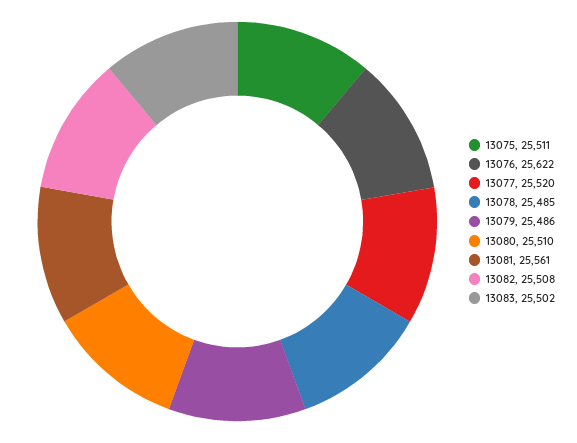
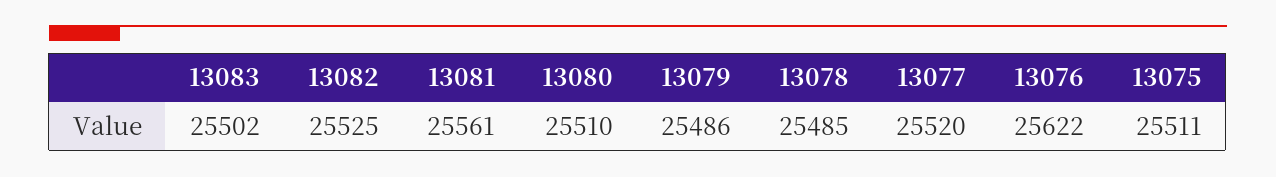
  {
    "13075": 25511,
    "13076": 25622,
    "13077": 25520,
    "13078": 25485,
    "13079": 25486,
    "13080": 25510,
    "13081": 25561,
-   "13082": 25508,
+   "13082": 25525,
    "13083": 25502
  }

